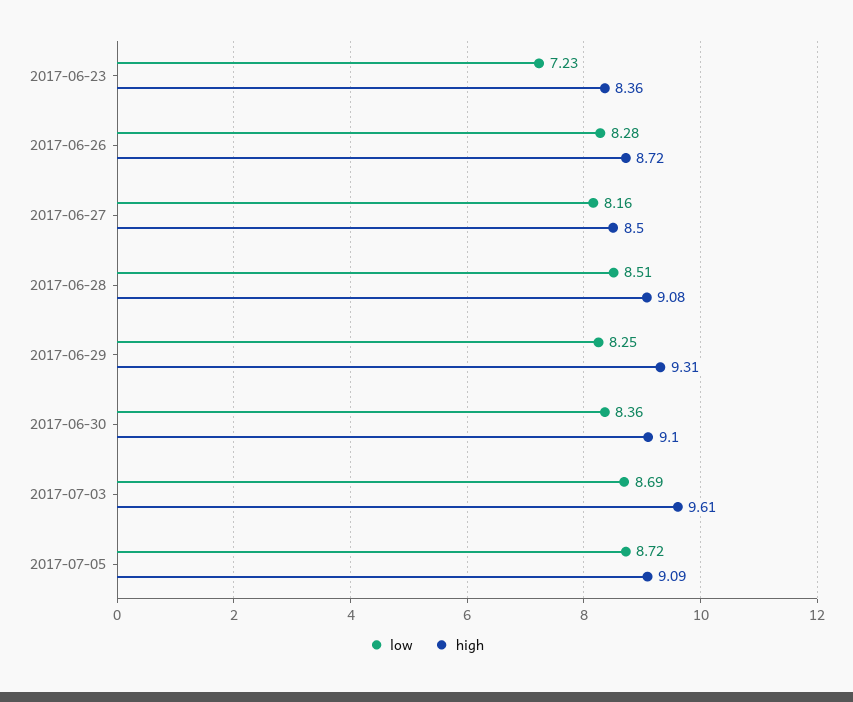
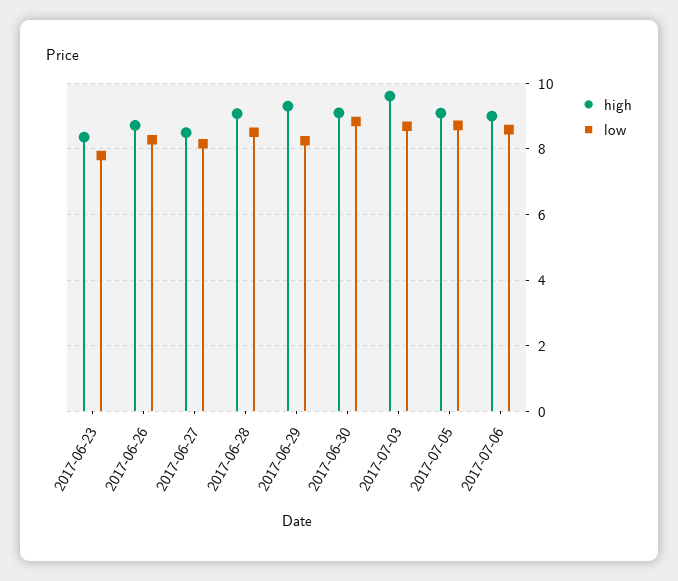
  {
    "low": {
-     "2017-06-23": 7.23,
+     "2017-06-23": 7.8,
      "2017-06-26": 8.28,
      "2017-06-27": 8.16,
      "2017-06-28": 8.51,
      "2017-06-29": 8.25,
-     "2017-06-30": 8.36,
+     "2017-06-30": 8.8,
      "2017-07-03": 8.69,
-     "2017-07-05": 8.72
+     "2017-07-05": 8.72,
+     "2017-07-06": 8.6
    },
    "high": {
      "2017-06-23": 8.36,
      "2017-06-26": 8.72,
      "2017-06-27": 8.5,
      "2017-06-28": 9.08,
      "2017-06-29": 9.31,
      "2017-06-30": 9.1,
      "2017-07-03": 9.61,
-     "2017-07-05": 9.09
+     "2017-07-05": 9.09,
+     "2017-07-06": 9
    }
  }

